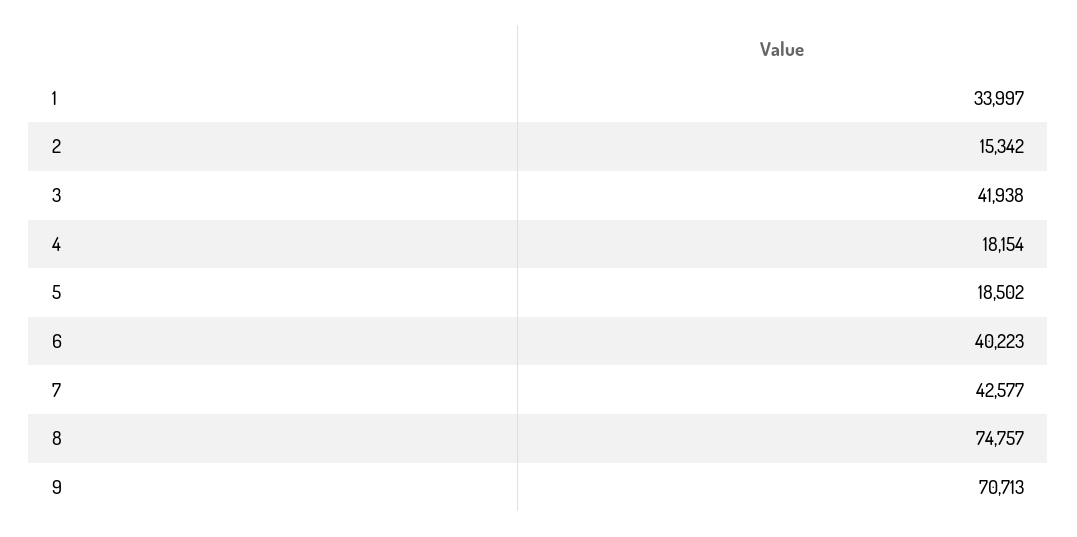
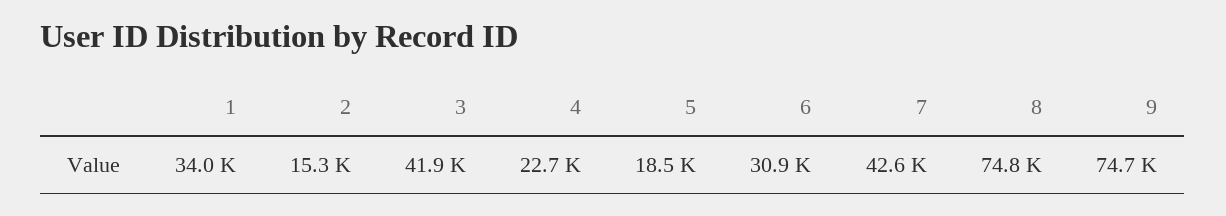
  {
    "1": 33997,
    "2": 15342,
    "3": 41938,
-   "4": 18154,
+   "4": 22700,
    "5": 18502,
-   "6": 40223,
+   "6": 30900,
    "7": 42577,
    "8": 74757,
-   "9": 70713
+   "9": 74700
  }

